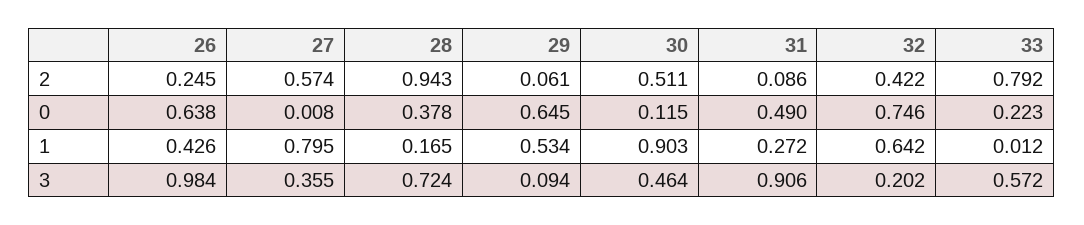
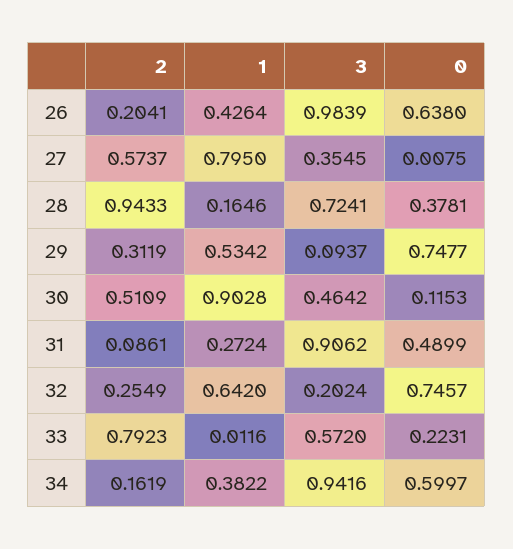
  {
    "26": {
-     "2": 0.245,
+     "2": 0.2041,
      "0": 0.638,
      "1": 0.4264,
      "3": 0.9839
    },
    "27": {
      "2": 0.5737,
      "0": 0.0075,
      "1": 0.795,
      "3": 0.3545
    },
    "28": {
      "2": 0.9433,
      "0": 0.3781,
      "1": 0.1646,
      "3": 0.7241
    },
    "29": {
-     "2": 0.061,
+     "2": 0.3119,
-     "0": 0.645,
+     "0": 0.7477,
      "1": 0.5342,
      "3": 0.0937
    },
    "30": {
      "2": 0.5109,
      "0": 0.1153,
      "1": 0.9028,
      "3": 0.4642
    },
    "31": {
      "2": 0.0861,
      "0": 0.4899,
      "1": 0.2724,
      "3": 0.9062
    },
    "32": {
-     "2": 0.422,
+     "2": 0.2549,
      "0": 0.7457,
      "1": 0.642,
      "3": 0.2024
    },
    "33": {
      "2": 0.7923,
      "0": 0.2231,
      "1": 0.0116,
      "3": 0.572
-   }
+   },
+   "34": {
+     "2": 0.1619,
+     "1": 0.3822,
+     "3": 0.9416,
+     "0": 0.5997
+   }
  }

